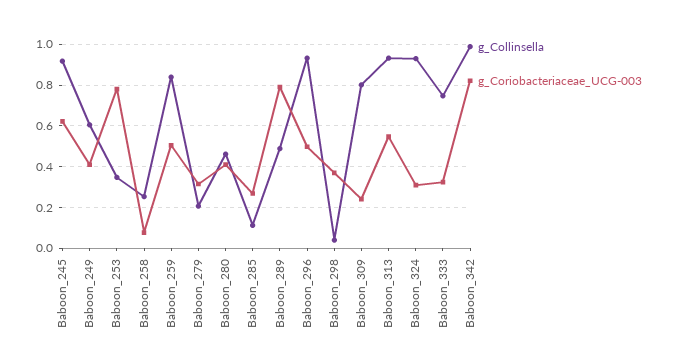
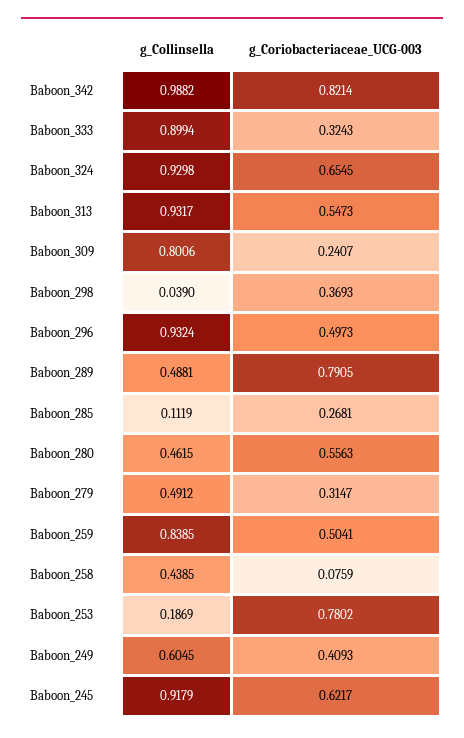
  {
    "g_Collinsella": {
      "Baboon_245": 0.9179,
      "Baboon_249": 0.6045,
-     "Baboon_253": 0.35,
+     "Baboon_253": 0.1869,
-     "Baboon_258": 0.25,
+     "Baboon_258": 0.4385,
      "Baboon_259": 0.8385,
-     "Baboon_279": 0.2,
+     "Baboon_279": 0.4912,
      "Baboon_280": 0.4615,
      "Baboon_285": 0.1119,
      "Baboon_289": 0.4881,
      "Baboon_296": 0.9324,
      "Baboon_298": 0.039,
      "Baboon_309": 0.8006,
      "Baboon_313": 0.9317,
      "Baboon_324": 0.9298,
-     "Baboon_333": 0.75,
+     "Baboon_333": 0.8994,
      "Baboon_342": 0.9882
    },
    "g_Coriobacteriaceae_UCG-003": {
      "Baboon_245": 0.6217,
      "Baboon_249": 0.4093,
      "Baboon_253": 0.7802,
      "Baboon_258": 0.0759,
      "Baboon_259": 0.5041,
      "Baboon_279": 0.3147,
-     "Baboon_280": 0.4,
+     "Baboon_280": 0.5563,
      "Baboon_285": 0.2681,
      "Baboon_289": 0.7905,
      "Baboon_296": 0.4973,
      "Baboon_298": 0.3693,
      "Baboon_309": 0.2407,
      "Baboon_313": 0.5473,
-     "Baboon_324": 0.3,
+     "Baboon_324": 0.6545,
      "Baboon_333": 0.3243,
      "Baboon_342": 0.8214
    }
  }

